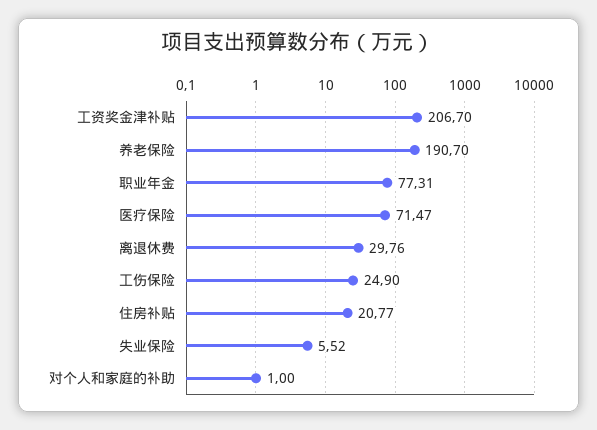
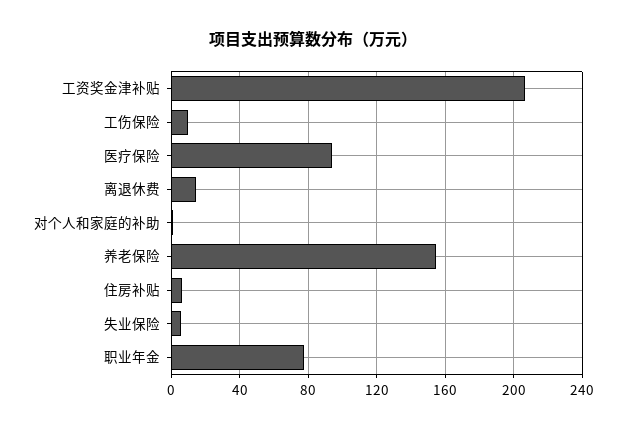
  {
    "工资奖金津补贴": 206.7,
-   "养老保险": 190.7,
+   "养老保险": 155,
    "职业年金": 77.31,
-   "医疗保险": 71.47,
+   "医疗保险": 95,
-   "离退休费": 29.76,
+   "离退休费": 15,
-   "工伤保险": 24.9,
+   "工伤保险": 10,
-   "住房补贴": 20.77,
+   "住房补贴": 5,
    "失业保险": 5.52,
    "对个人和家庭的补助": 1
  }

